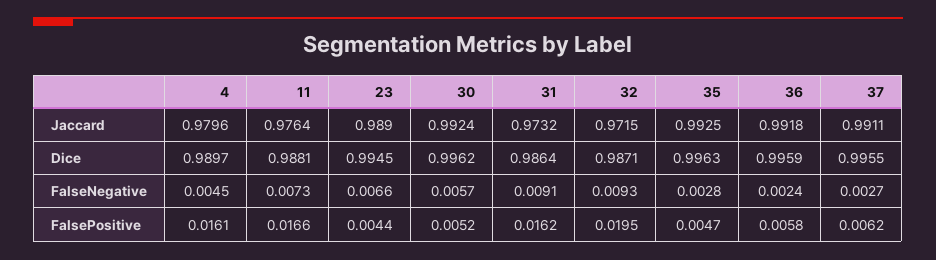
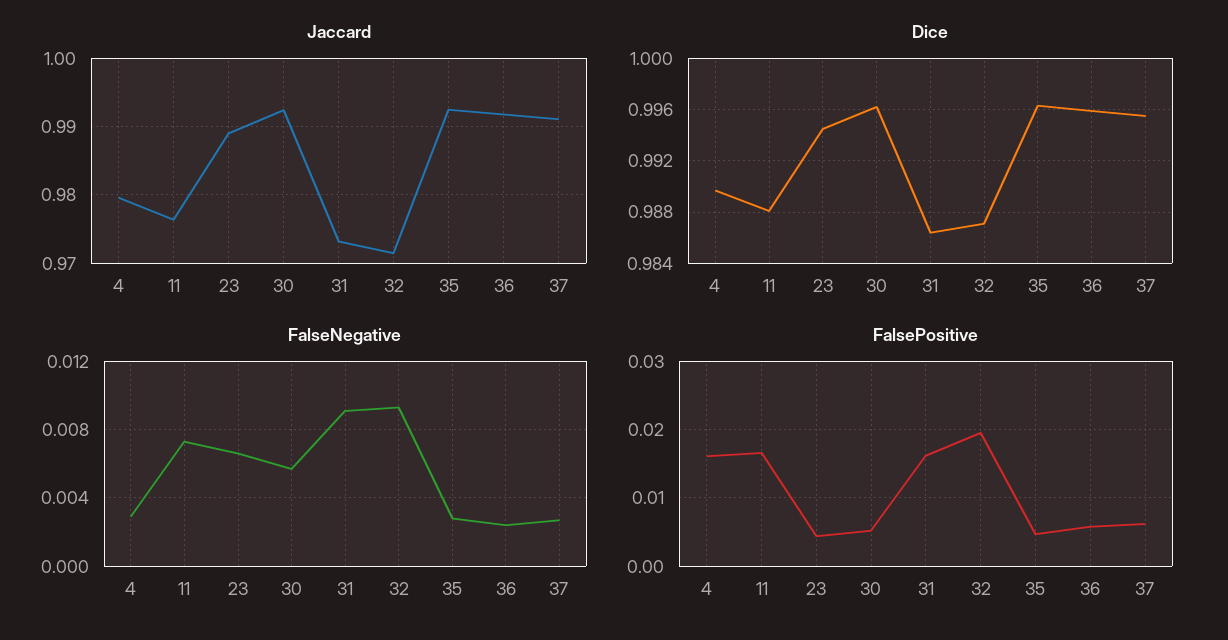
  {
    "Jaccard": {
      "4": 0.9796,
      "11": 0.9764,
      "23": 0.989,
      "30": 0.9924,
      "31": 0.9732,
      "32": 0.9715,
      "35": 0.9925,
      "36": 0.9918,
      "37": 0.9911
    },
    "Dice": {
      "4": 0.9897,
      "11": 0.9881,
      "23": 0.9945,
      "30": 0.9962,
      "31": 0.9864,
      "32": 0.9871,
      "35": 0.9963,
      "36": 0.9959,
      "37": 0.9955
    },
    "FalseNegative": {
-     "4": 0.0045,
+     "4": 0.003,
      "11": 0.0073,
      "23": 0.0066,
      "30": 0.0057,
      "31": 0.0091,
      "32": 0.0093,
      "35": 0.0028,
      "36": 0.0024,
      "37": 0.0027
    },
    "FalsePositive": {
      "4": 0.0161,
      "11": 0.0166,
      "23": 0.0044,
      "30": 0.0052,
      "31": 0.0162,
      "32": 0.0195,
      "35": 0.0047,
      "36": 0.0058,
      "37": 0.0062
    }
  }

